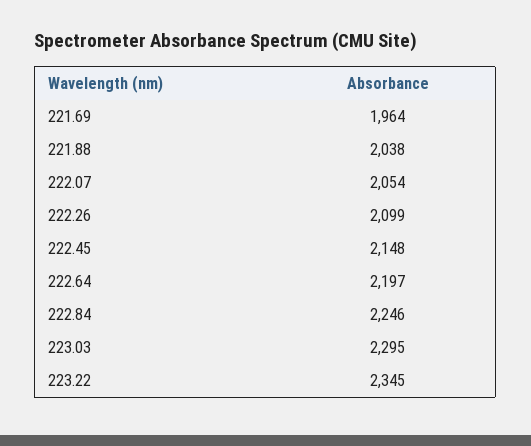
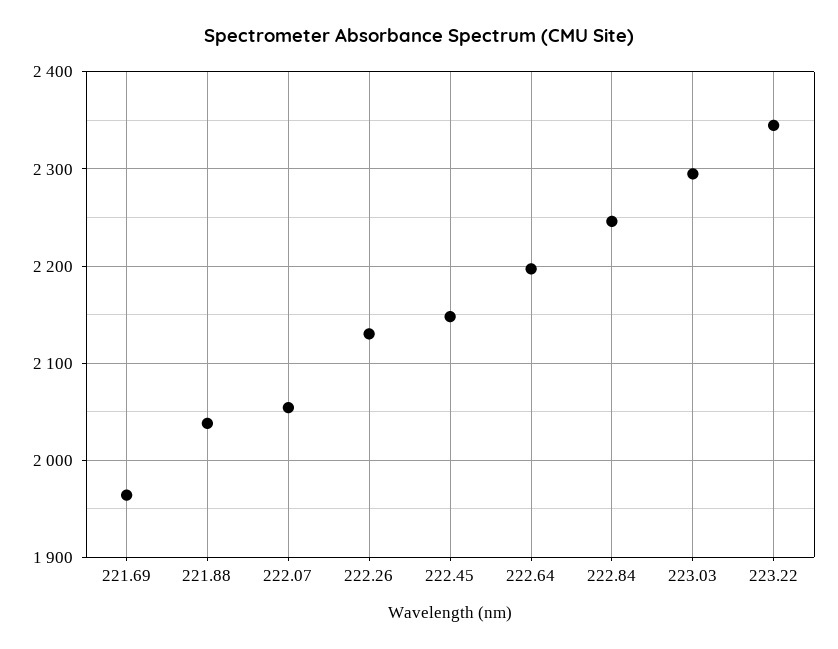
  {
    "221.69": 1964,
    "221.88": 2038,
    "222.07": 2054,
-   "222.26": 2099,
+   "222.26": 2130,
    "222.45": 2148,
    "222.64": 2197,
    "222.84": 2246,
    "223.03": 2295,
    "223.22": 2345
  }

